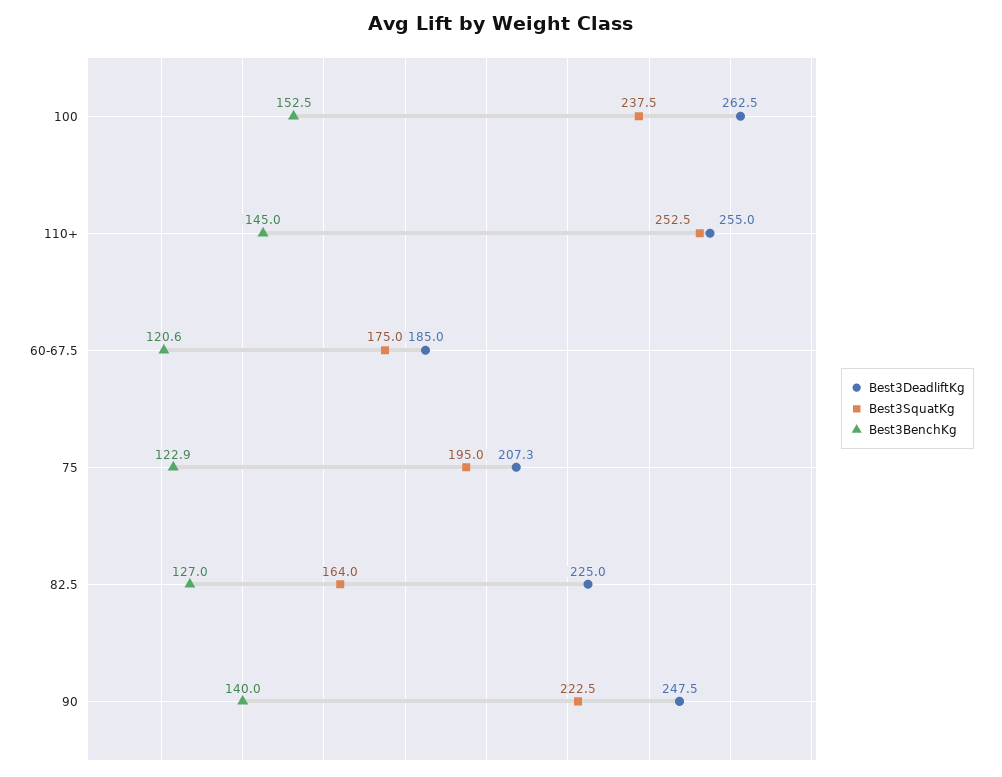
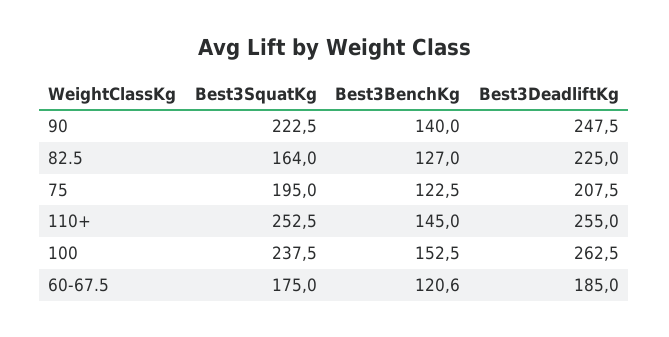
  {
    "Best3DeadliftKg": {
      "100": 262.5,
      "110+": 255,
      "60-67.5": 185,
-     "75": 207.3,
+     "75": 207.5,
      "82.5": 225,
      "90": 247.5
    },
    "Best3SquatKg": {
      "100": 237.5,
      "110+": 252.5,
      "60-67.5": 175,
      "75": 195,
      "82.5": 164,
      "90": 222.5
    },
    "Best3BenchKg": {
      "100": 152.5,
      "110+": 145,
      "60-67.5": 120.6,
-     "75": 122.9,
+     "75": 122.5,
      "82.5": 127,
      "90": 140
    }
  }

